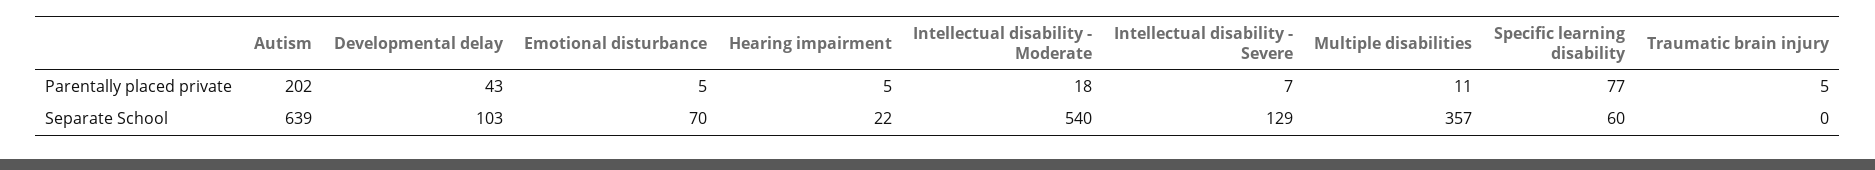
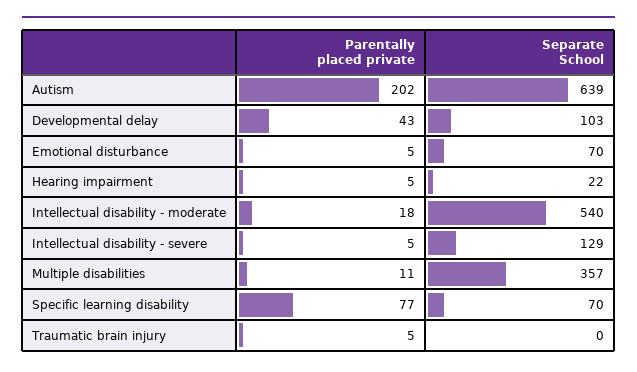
  {
    "Autism": {
      "Parentally placed private": 202,
      "Separate School": 639
    },
    "Developmental delay": {
      "Parentally placed private": 43,
      "Separate School": 103
    },
    "Emotional disturbance": {
      "Parentally placed private": 5,
      "Separate School": 70
    },
    "Hearing impairment": {
      "Parentally placed private": 5,
      "Separate School": 22
    },
    "Intellectual disability - Moderate": {
      "Parentally placed private": 18,
      "Separate School": 540
    },
    "Intellectual disability - Severe": {
-     "Parentally placed private": 7,
+     "Parentally placed private": 5,
      "Separate School": 129
    },
    "Multiple disabilities": {
      "Parentally placed private": 11,
      "Separate School": 357
    },
    "Specific learning disability": {
      "Parentally placed private": 77,
-     "Separate School": 60
+     "Separate School": 70
    },
    "Traumatic brain injury": {
      "Parentally placed private": 5,
      "Separate School": 0
    }
  }

